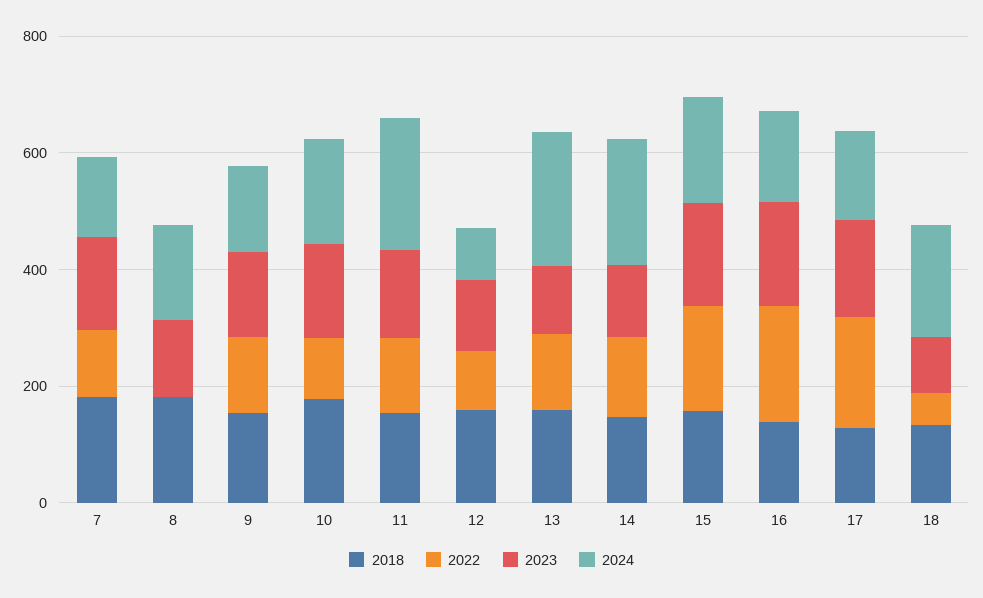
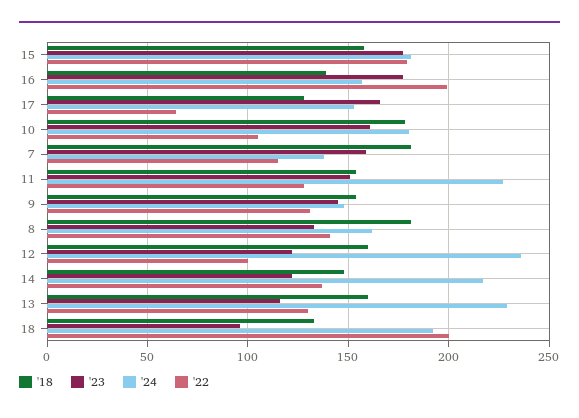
  {
    "2018": {
      "7": 180,
      "8": 180,
      "9": 155,
      "10": 180,
      "11": 155,
      "12": 160,
      "13": 160,
      "14": 150,
      "15": 160,
      "16": 140,
      "17": 130,
      "18": 135
    },
    "2022": {
      "7": 115,
-     "8": 0,
+     "8": 140,
      "9": 130,
      "10": 105,
      "11": 130,
      "12": 100,
      "13": 130,
      "14": 135,
      "15": 180,
      "16": 200,
-     "17": 200,
+     "17": 65,
-     "18": 50
+     "18": 200
    },
    "2023": {
      "7": 160,
      "8": 135,
      "9": 145,
      "10": 160,
      "11": 150,
      "12": 120,
      "13": 115,
      "14": 120,
      "15": 175,
      "16": 175,
      "17": 165,
      "18": 95
    },
    "2024": {
      "7": 140,
      "8": 160,
      "9": 150,
      "10": 180,
      "11": 225,
-     "12": 100,
+     "12": 235,
      "13": 230,
      "14": 215,
      "15": 180,
      "16": 155,
      "17": 155,
      "18": 190
    }
  }

